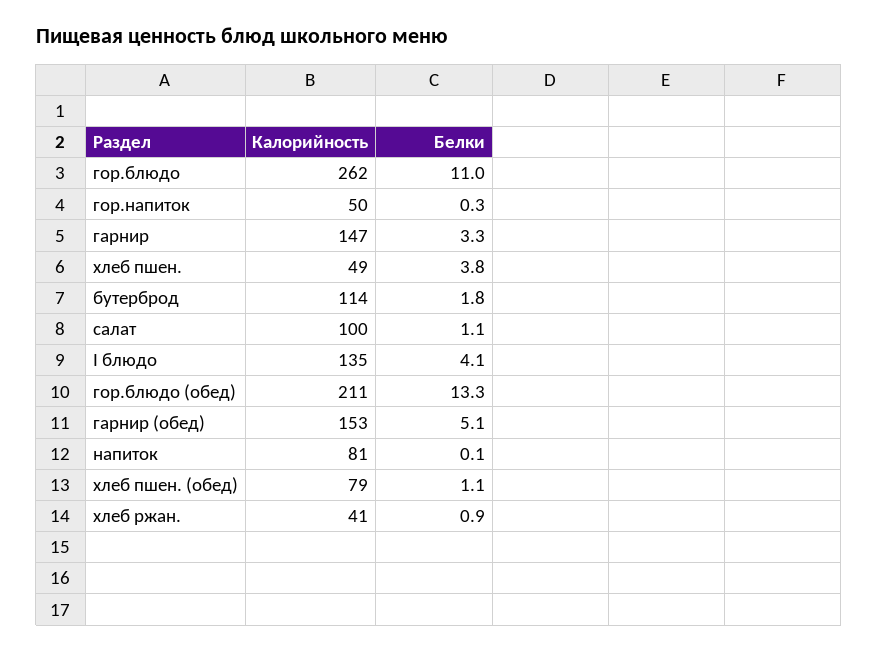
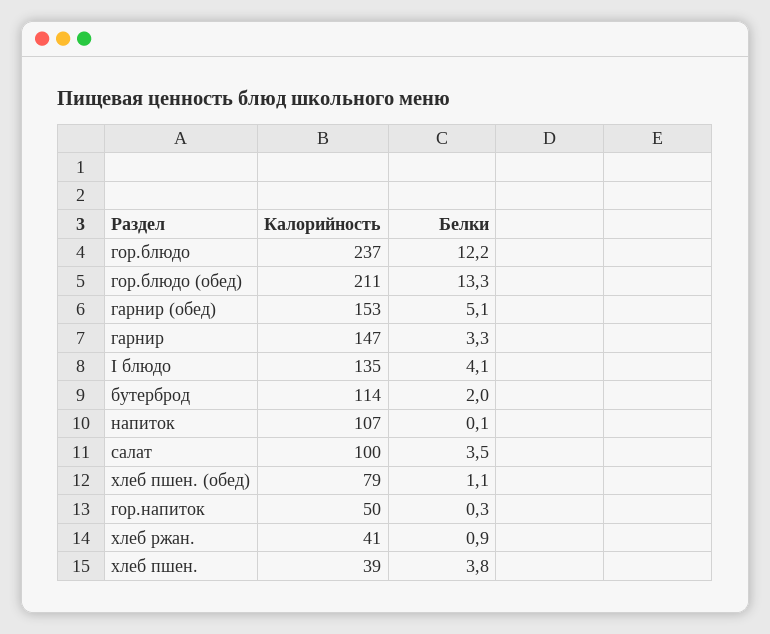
  {
    "Калорийность": {
-     "гор.блюдо": 262,
+     "гор.блюдо": 237,
      "гор.напиток": 50,
      "гарнир": 147,
-     "хлеб пшен.": 49,
+     "хлеб пшен.": 39,
      "бутерброд": 114,
      "салат": 100,
      "I блюдо": 135,
      "гор.блюдо (обед)": 211,
      "гарнир (обед)": 153,
-     "напиток": 81,
+     "напиток": 107,
      "хлеб пшен. (обед)": 79,
      "хлеб ржан.": 41
    },
    "Белки": {
-     "гор.блюдо": 11,
+     "гор.блюдо": 12.2,
      "гор.напиток": 0.3,
      "гарнир": 3.3,
      "хлеб пшен.": 3.8,
-     "бутерброд": 1.8,
+     "бутерброд": 2,
-     "салат": 1.1,
+     "салат": 3.5,
      "I блюдо": 4.1,
      "гор.блюдо (обед)": 13.3,
      "гарнир (обед)": 5.1,
      "напиток": 0.1,
      "хлеб пшен. (обед)": 1.1,
      "хлеб ржан.": 0.9
    }
  }

